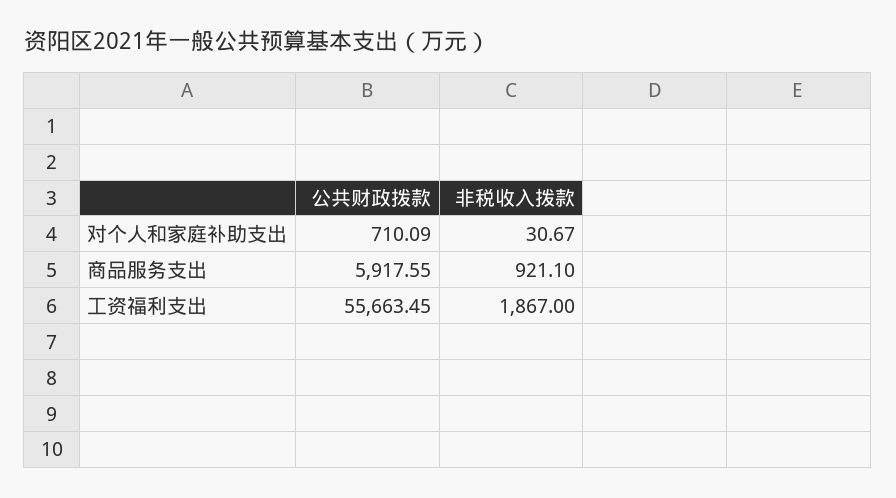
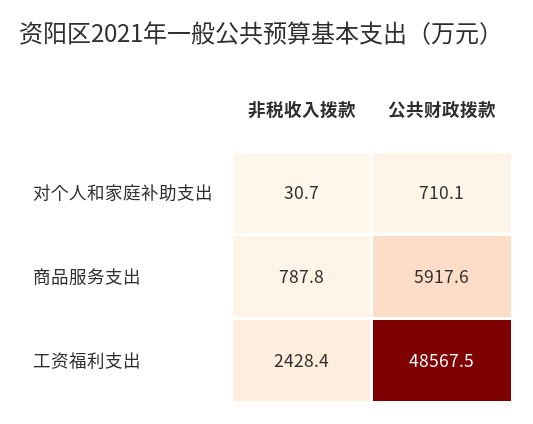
  {
    "公共财政拨款": {
      "对个人和家庭补助支出": 710.09,
      "商品服务支出": 5917.55,
-     "工资福利支出": 55663.45
+     "工资福利支出": 48567.5
    },
    "非税收入拨款": {
      "对个人和家庭补助支出": 30.67,
-     "商品服务支出": 921.1,
+     "商品服务支出": 787.8,
-     "工资福利支出": 1867
+     "工资福利支出": 2428.4
    }
  }

